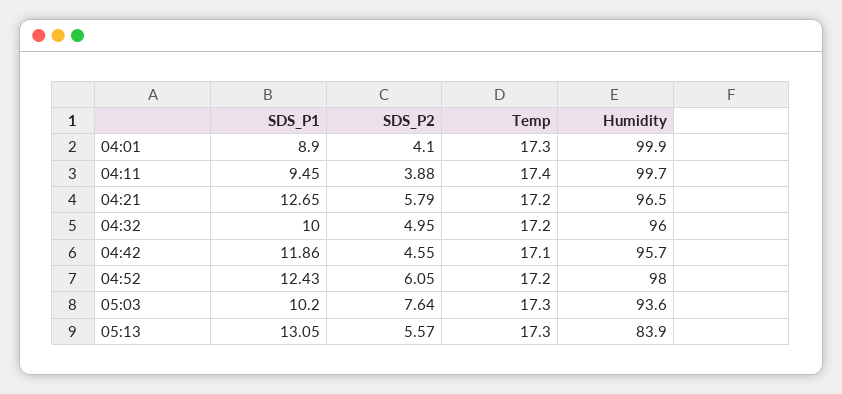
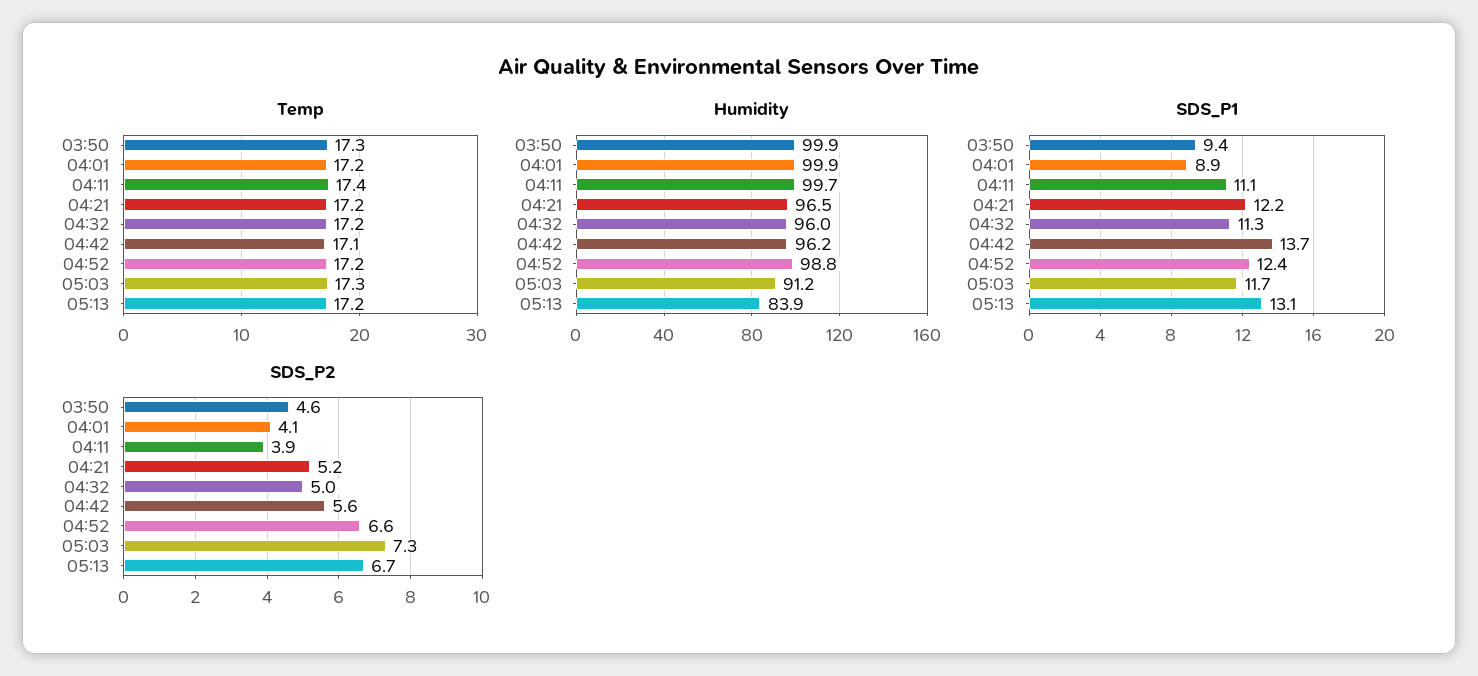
  {
    "SDS_P1": {
      "04:01": 8.9,
-     "04:11": 9.45,
+     "04:11": 11.1,
-     "04:21": 12.65,
+     "04:21": 12.2,
-     "04:32": 10,
+     "04:32": 11.3,
-     "04:42": 11.86,
+     "04:42": 13.7,
      "04:52": 12.43,
-     "05:03": 10.2,
+     "05:03": 11.7,
-     "05:13": 13.05
+     "05:13": 13.05,
+     "03:50": 9.4
    },
    "SDS_P2": {
      "04:01": 4.1,
      "04:11": 3.88,
-     "04:21": 5.79,
+     "04:21": 5.2,
      "04:32": 4.95,
-     "04:42": 4.55,
+     "04:42": 5.6,
-     "04:52": 6.05,
+     "04:52": 6.6,
-     "05:03": 7.64,
+     "05:03": 7.3,
-     "05:13": 5.57
+     "05:13": 6.7,
+     "03:50": 4.6
    },
    "Temp": {
-     "04:01": 17.3,
+     "04:01": 17.2,
      "04:11": 17.4,
      "04:21": 17.2,
      "04:32": 17.2,
      "04:42": 17.1,
      "04:52": 17.2,
      "05:03": 17.3,
-     "05:13": 17.3
+     "05:13": 17.2,
+     "03:50": 17.3
    },
    "Humidity": {
      "04:01": 99.9,
      "04:11": 99.7,
      "04:21": 96.5,
      "04:32": 96,
-     "04:42": 95.7,
+     "04:42": 96.2,
-     "04:52": 98,
+     "04:52": 98.8,
-     "05:03": 93.6,
+     "05:03": 91.2,
-     "05:13": 83.9
+     "05:13": 83.9,
+     "03:50": 99.9
    }
  }

